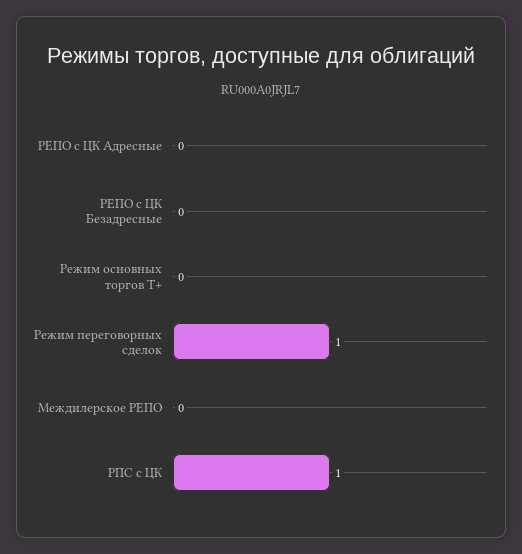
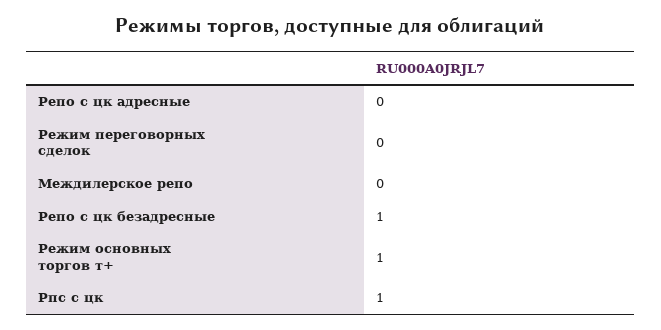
  {
    "РЕПО с ЦК Адресные": 0,
-   "РЕПО с ЦК Безадресные": 0,
+   "РЕПО с ЦК Безадресные": 1,
-   "Режим основных торгов Т+": 0,
+   "Режим основных торгов Т+": 1,
-   "Режим переговорных сделок": 1,
+   "Режим переговорных сделок": 0,
    "Междилерское РЕПО": 0,
    "РПС с ЦК": 1
  }

